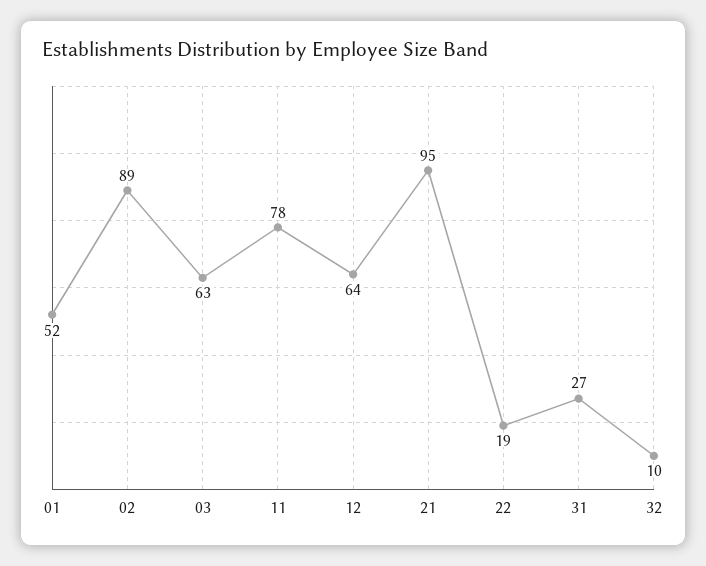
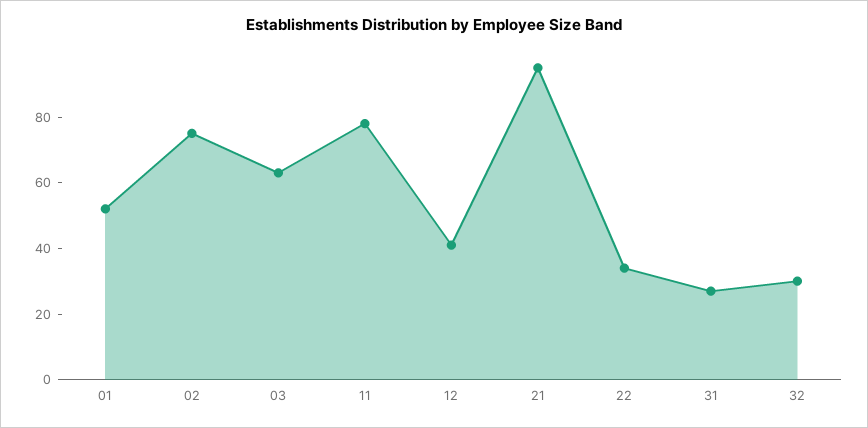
  {
    "01": 52,
-   "02": 89,
+   "02": 75,
    "03": 63,
    "11": 78,
-   "12": 64,
+   "12": 40,
    "21": 95,
-   "22": 19,
+   "22": 35,
    "31": 27,
-   "32": 10
+   "32": 30
  }

